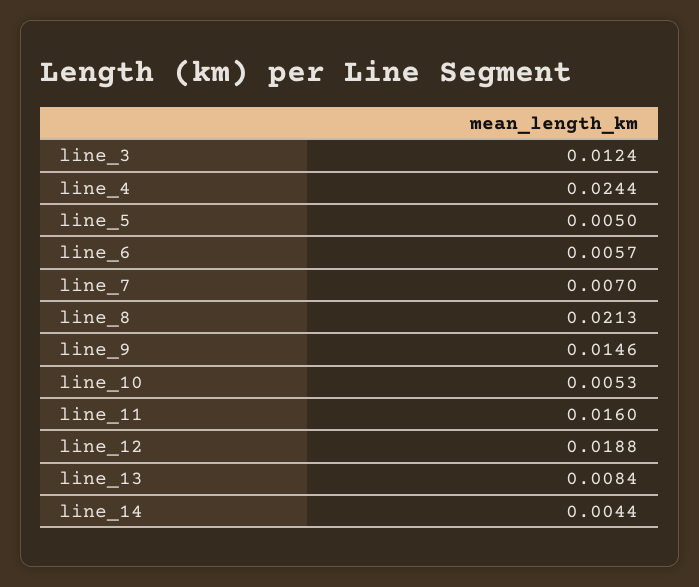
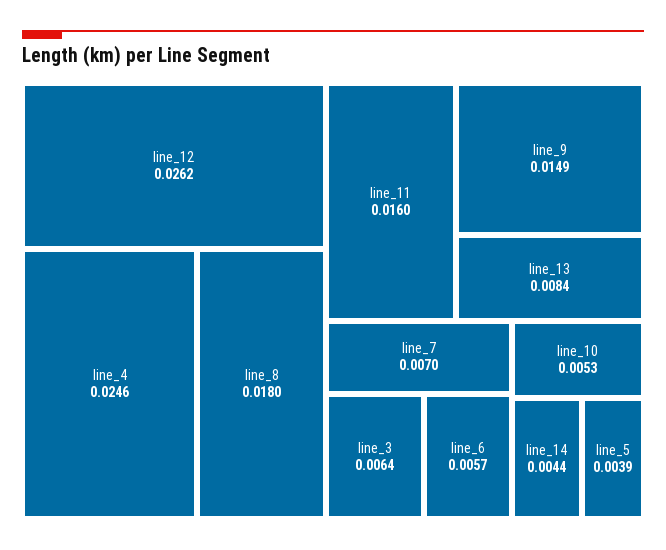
  {
-   "line_3": 0.0124,
+   "line_3": 0.0064,
-   "line_4": 0.0244,
+   "line_4": 0.0246,
-   "line_5": 0.005,
+   "line_5": 0.0039,
    "line_6": 0.0057,
    "line_7": 0.007,
-   "line_8": 0.0213,
+   "line_8": 0.018,
-   "line_9": 0.0146,
+   "line_9": 0.0149,
    "line_10": 0.0053,
    "line_11": 0.016,
-   "line_12": 0.0188,
+   "line_12": 0.0262,
    "line_13": 0.0084,
    "line_14": 0.0044
  }

